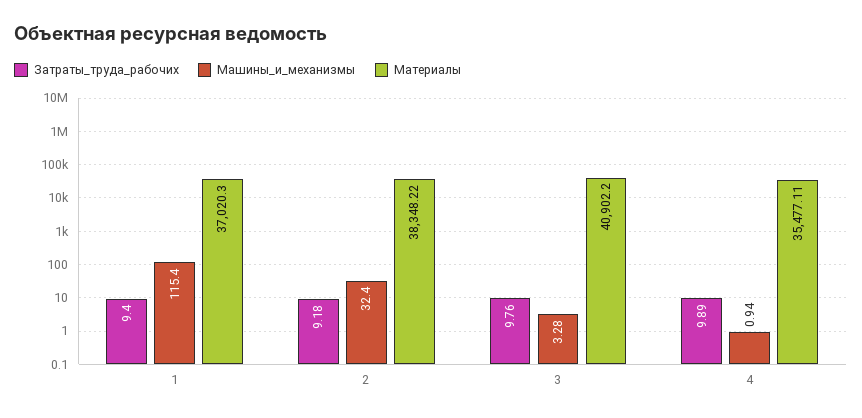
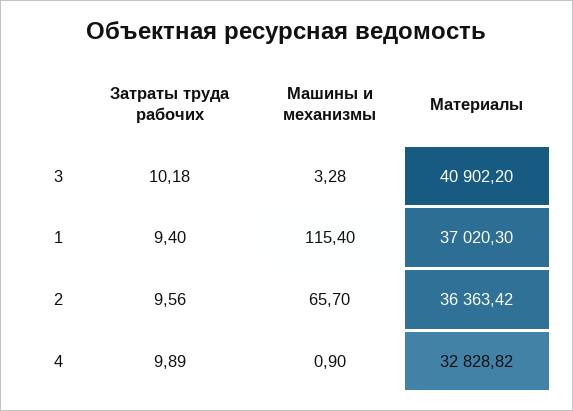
  {
    "Затраты_труда_рабочих": {
      "1": 9.4,
-     "2": 9.18,
+     "2": 9.56,
-     "3": 9.76,
+     "3": 10.18,
      "4": 9.89
    },
    "Машины_и_механизмы": {
      "1": 115.4,
-     "2": 32.4,
+     "2": 65.7,
      "3": 3.28,
-     "4": 0.94
+     "4": 0.9
    },
    "Материалы": {
      "1": 37020.3,
-     "2": 38348.22,
+     "2": 36363.42,
      "3": 40902.2,
-     "4": 35477.11
+     "4": 32828.82
    }
  }

